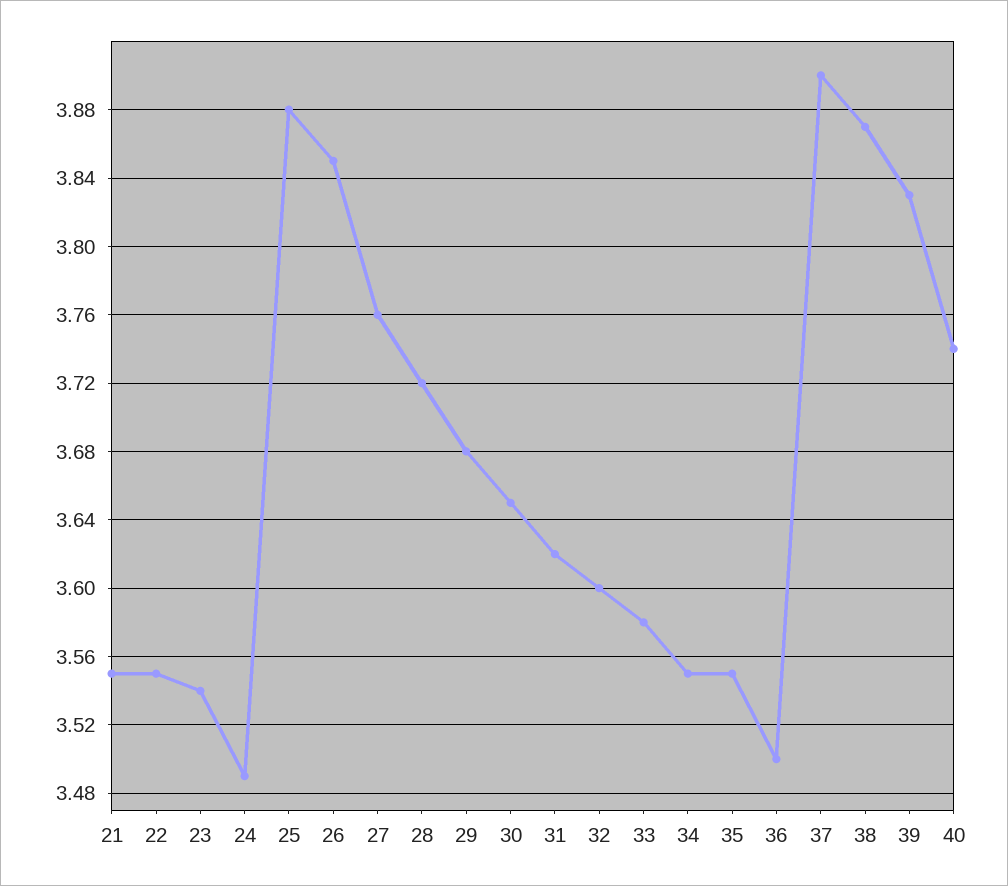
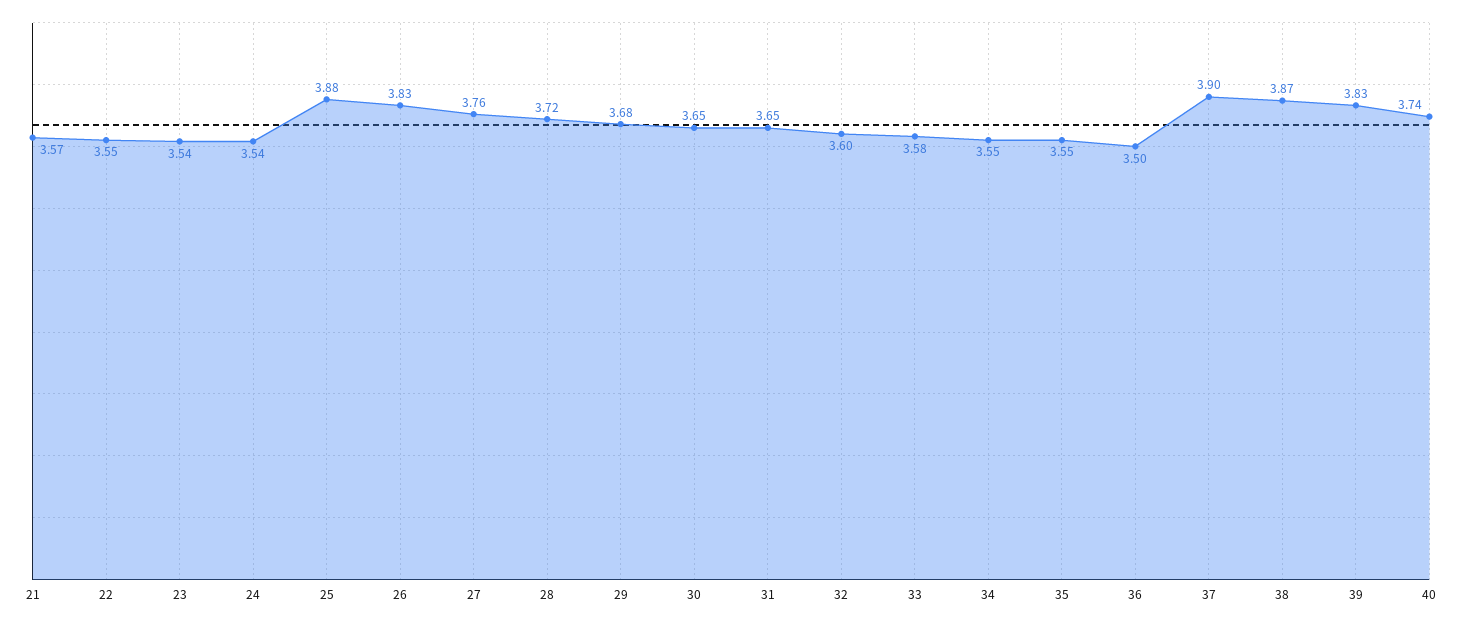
  {
-   "21": 3.55,
+   "21": 3.57,
    "22": 3.55,
    "23": 3.54,
-   "24": 3.49,
+   "24": 3.54,
    "25": 3.88,
-   "26": 3.85,
+   "26": 3.83,
    "27": 3.76,
    "28": 3.72,
    "29": 3.68,
    "30": 3.65,
-   "31": 3.62,
+   "31": 3.65,
    "32": 3.6,
    "33": 3.58,
    "34": 3.55,
    "35": 3.55,
    "36": 3.5,
    "37": 3.9,
    "38": 3.87,
    "39": 3.83,
    "40": 3.74
  }

